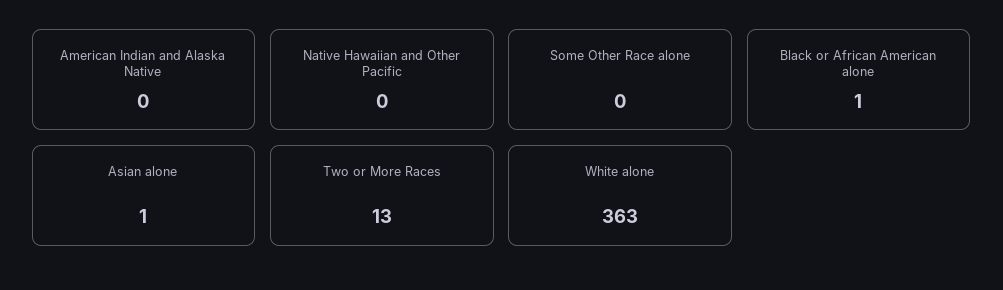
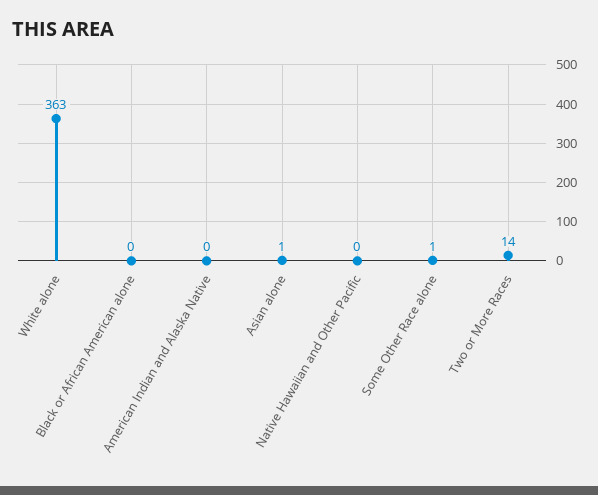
  {
    "American Indian and Alaska Native": 0,
    "Native Hawaiian and Other Pacific": 0,
-   "Some Other Race alone": 0,
+   "Some Other Race alone": 1,
-   "Black or African American alone": 1,
+   "Black or African American alone": 0,
    "Asian alone": 1,
-   "Two or More Races": 13,
+   "Two or More Races": 14,
    "White alone": 363
  }

